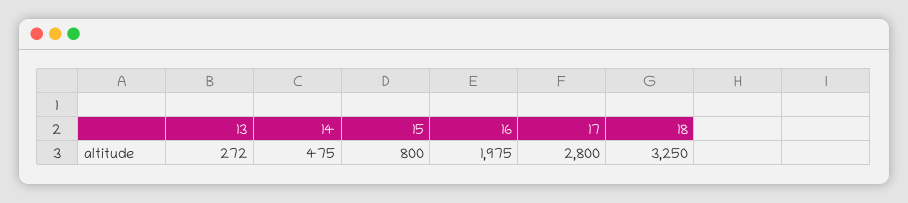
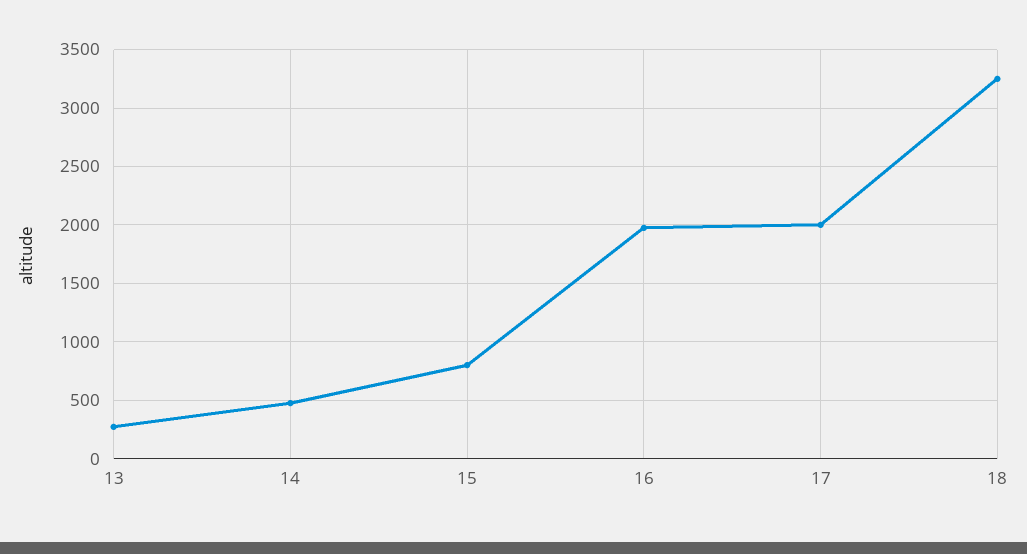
  {
    "13": 272,
    "14": 475,
    "15": 800,
    "16": 1975,
-   "17": 2800,
+   "17": 2000,
    "18": 3250
  }

